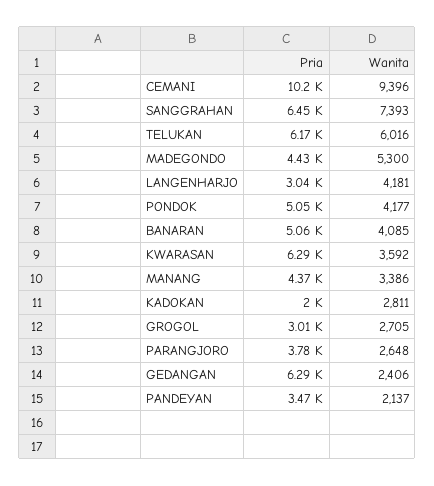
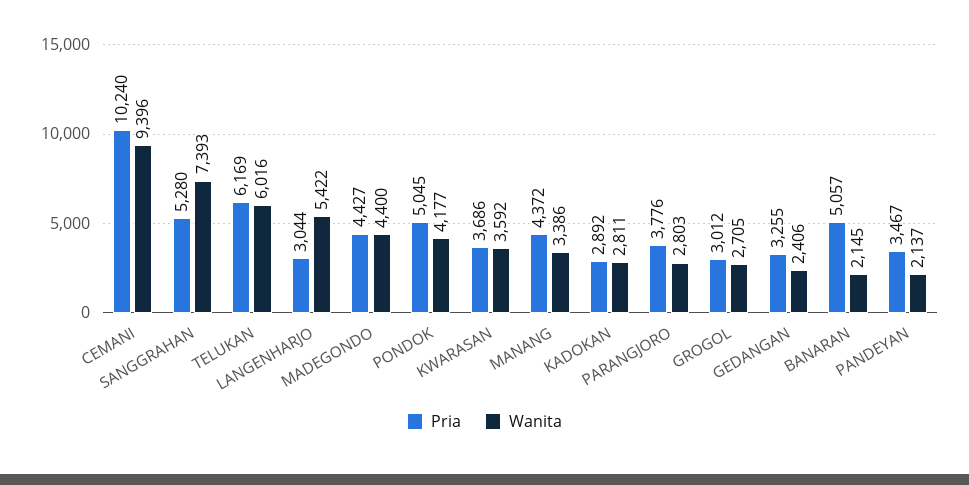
  {
    "Pria": {
      "CEMANI": 10240,
-     "SANGGRAHAN": 6450,
+     "SANGGRAHAN": 5280,
      "TELUKAN": 6169,
      "MADEGONDO": 4427,
      "LANGENHARJO": 3044,
      "PONDOK": 5045,
      "BANARAN": 5057,
-     "KWARASAN": 6290,
+     "KWARASAN": 3686,
      "MANANG": 4372,
-     "KADOKAN": 2000,
+     "KADOKAN": 2892,
      "GROGOL": 3012,
      "PARANGJORO": 3776,
-     "GEDANGAN": 6290,
+     "GEDANGAN": 3255,
      "PANDEYAN": 3467
    },
    "Wanita": {
      "CEMANI": 9396,
      "SANGGRAHAN": 7393,
      "TELUKAN": 6016,
-     "MADEGONDO": 5300,
+     "MADEGONDO": 4400,
-     "LANGENHARJO": 4181,
+     "LANGENHARJO": 5422,
      "PONDOK": 4177,
-     "BANARAN": 4085,
+     "BANARAN": 2145,
      "KWARASAN": 3592,
      "MANANG": 3386,
      "KADOKAN": 2811,
      "GROGOL": 2705,
-     "PARANGJORO": 2648,
+     "PARANGJORO": 2803,
      "GEDANGAN": 2406,
      "PANDEYAN": 2137
    }
  }

